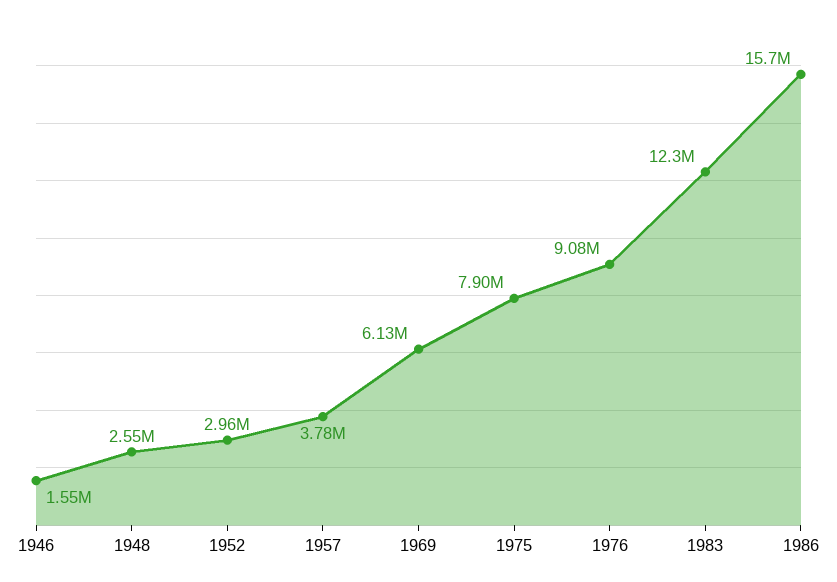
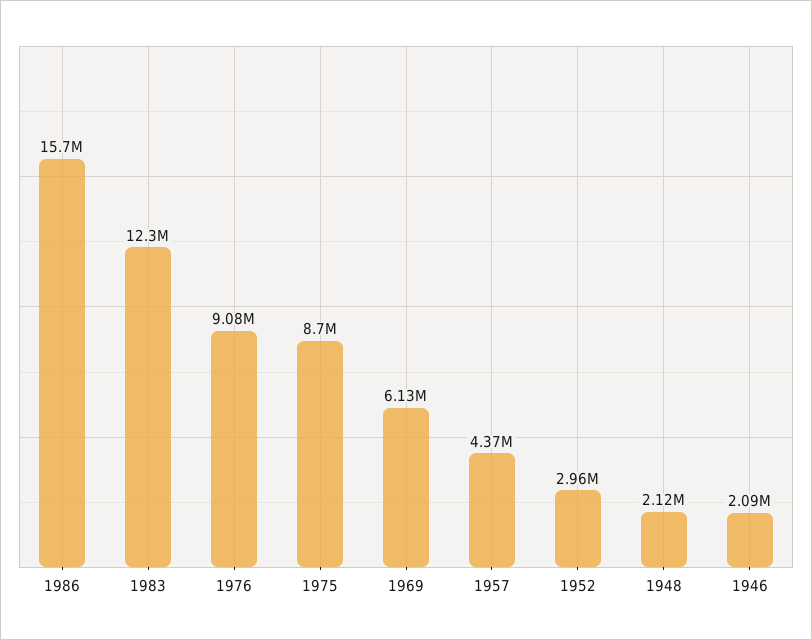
  {
-   "1946": 1550000,
+   "1946": 2090000,
-   "1948": 2550000,
+   "1948": 2120000,
    "1952": 2960000,
-   "1957": 3780000,
+   "1957": 4370000,
    "1969": 6130000,
-   "1975": 7900000,
+   "1975": 8700000,
    "1976": 9080000,
    "1983": 12300000,
    "1986": 15700000
  }

